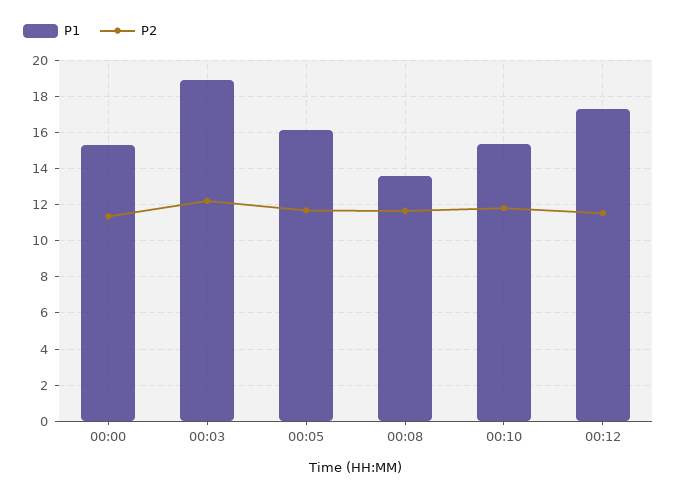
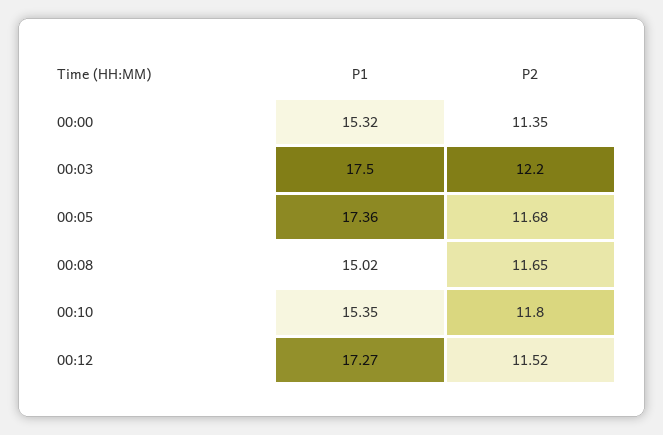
  {
    "P1": {
      "00:00": 15.32,
-     "00:03": 19,
+     "00:03": 17.5,
-     "00:05": 16,
+     "00:05": 17.36,
-     "00:08": 13.5,
+     "00:08": 15.02,
      "00:10": 15.35,
      "00:12": 17.27
    },
    "P2": {
      "00:00": 11.35,
      "00:03": 12.2,
      "00:05": 11.68,
      "00:08": 11.65,
      "00:10": 11.8,
      "00:12": 11.52
    }
  }

